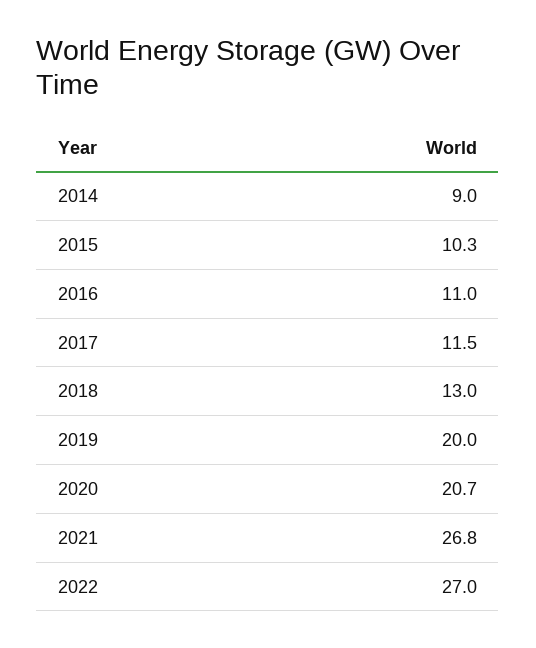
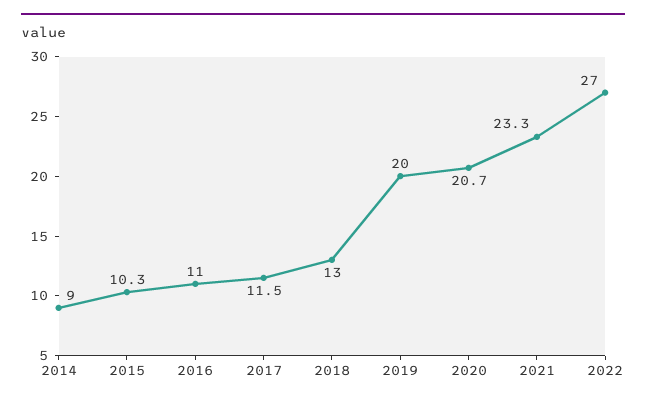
  {
    "2014": 9,
    "2015": 10.3,
    "2016": 11,
    "2017": 11.5,
    "2018": 13,
    "2019": 20,
    "2020": 20.7,
-   "2021": 26.8,
+   "2021": 23.3,
    "2022": 27
  }

